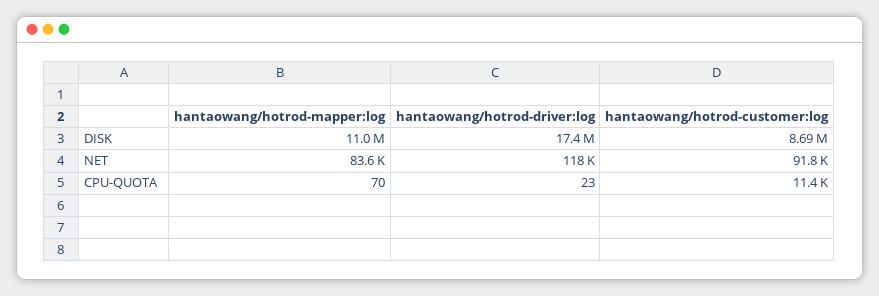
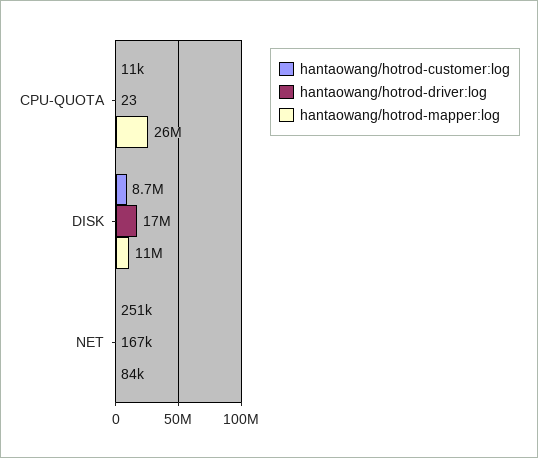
  {
    "hantaowang/hotrod-mapper:log": {
      "DISK": 11000000,
      "NET": 83600,
-     "CPU-QUOTA": 70
+     "CPU-QUOTA": 26000000
    },
    "hantaowang/hotrod-driver:log": {
      "DISK": 17400000,
-     "NET": 118000,
+     "NET": 167000,
      "CPU-QUOTA": 23
    },
    "hantaowang/hotrod-customer:log": {
      "DISK": 8690000,
-     "NET": 91800,
+     "NET": 251000,
      "CPU-QUOTA": 11400
    }
  }

